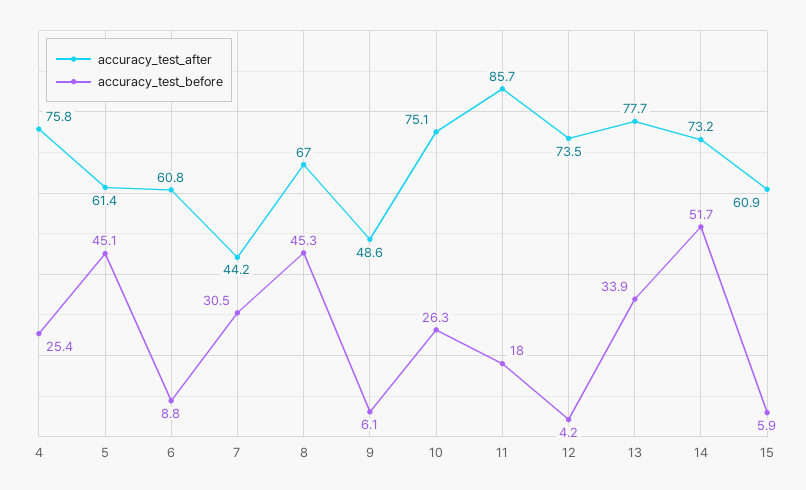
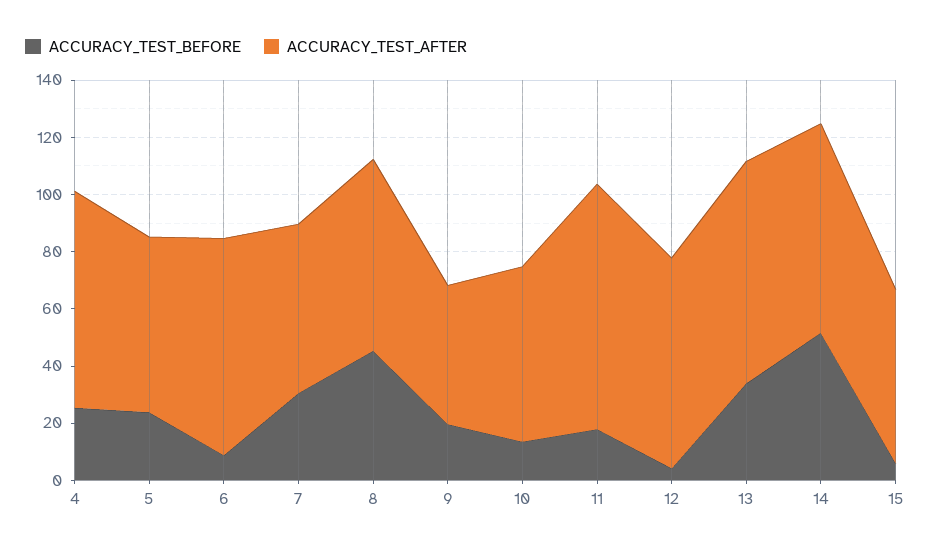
  {
    "accuracy_test_after": {
      "4": 75.8,
      "5": 61.4,
-     "6": 60.8,
+     "6": 75,
-     "7": 44.2,
+     "7": 60,
      "8": 67,
      "9": 48.6,
-     "10": 75.1,
+     "10": 60,
      "11": 85.7,
      "12": 73.5,
      "13": 77.7,
      "14": 73.2,
      "15": 60.9
    },
    "accuracy_test_before": {
      "4": 25.4,
-     "5": 45.1,
+     "5": 25,
      "6": 8.8,
      "7": 30.5,
      "8": 45.3,
-     "9": 6.1,
+     "9": 20,
-     "10": 26.3,
+     "10": 15,
      "11": 18,
      "12": 4.2,
      "13": 33.9,
      "14": 51.7,
      "15": 5.9
    }
  }

